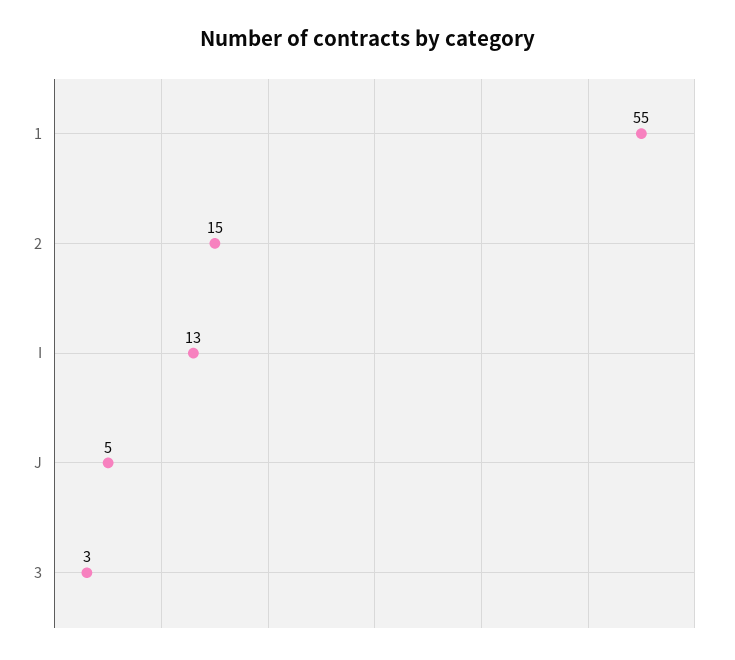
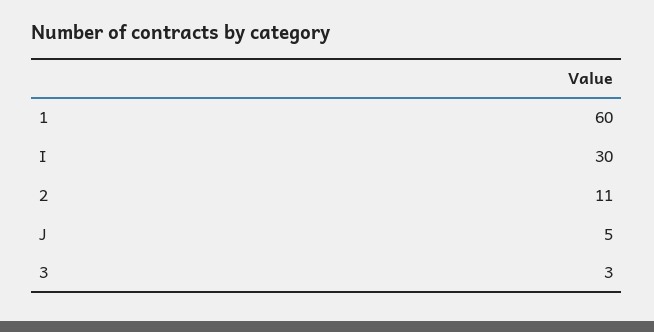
  {
-   "1": 55,
+   "1": 60,
-   "2": 15,
+   "2": 11,
-   "I": 13,
+   "I": 30,
    "J": 5,
    "3": 3
  }

